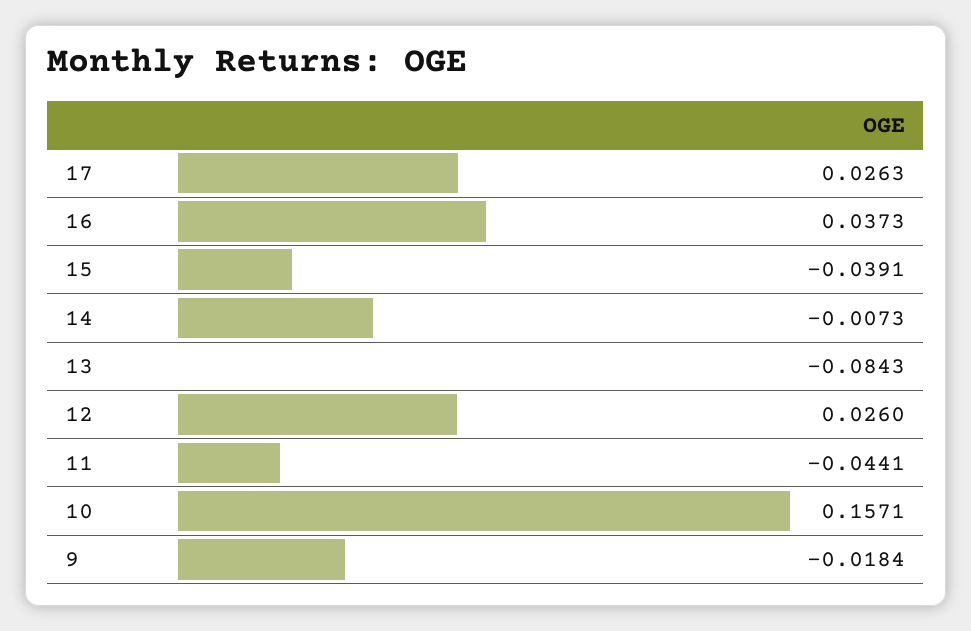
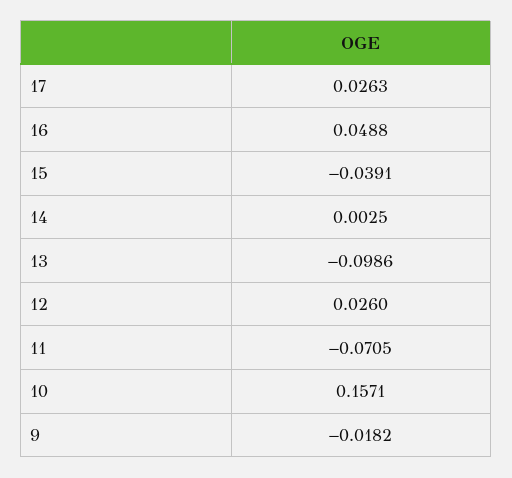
  {
    "17": 0.0263,
-   "16": 0.0373,
+   "16": 0.0488,
    "15": -0.0391,
-   "14": -0.0073,
+   "14": 0.0025,
-   "13": -0.0843,
+   "13": -0.0986,
    "12": 0.026,
-   "11": -0.0441,
+   "11": -0.0705,
    "10": 0.1571,
-   "9": -0.0184
+   "9": -0.0182
  }

